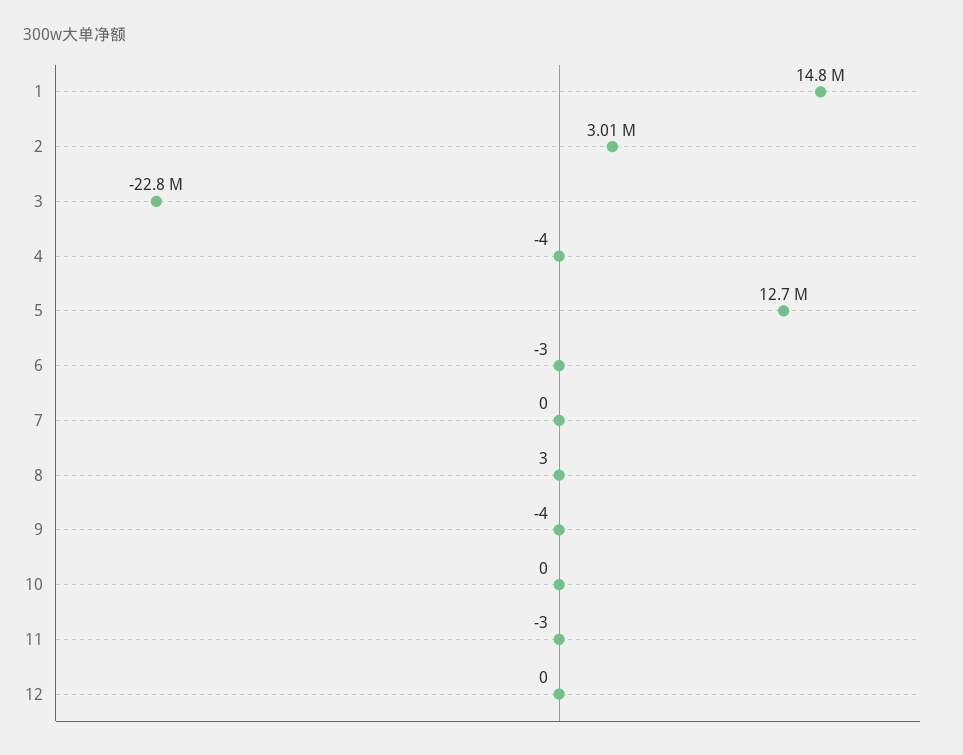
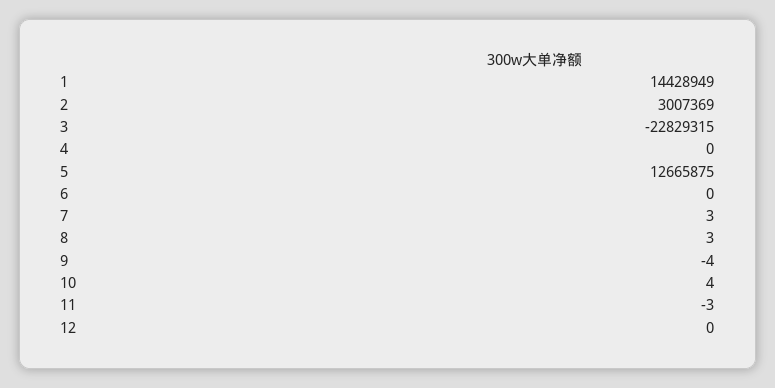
  {
-   "1": 14800000,
+   "1": 14428949,
    "2": 3007369,
    "3": -22829315,
-   "4": -4,
+   "4": 0,
    "5": 12665875,
-   "6": -3,
+   "6": 0,
-   "7": 0,
+   "7": 3,
    "8": 3,
    "9": -4,
-   "10": 0,
+   "10": 4,
    "11": -3,
    "12": 0
  }

